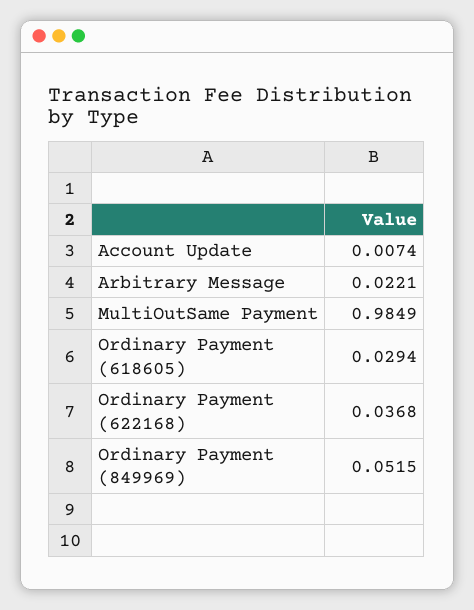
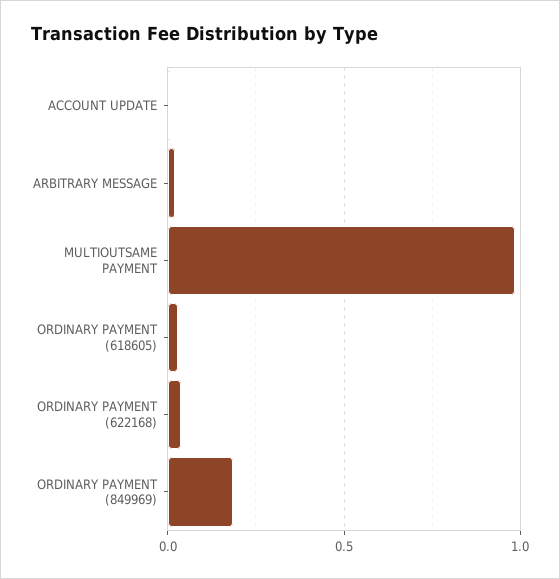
  {
    "Account Update": 0.0074,
    "Arbitrary Message": 0.0221,
    "MultiOutSame Payment": 0.9849,
    "Ordinary Payment (618605)": 0.0294,
    "Ordinary Payment (622168)": 0.0368,
-   "Ordinary Payment (849969)": 0.0515
+   "Ordinary Payment (849969)": 0.2
  }

